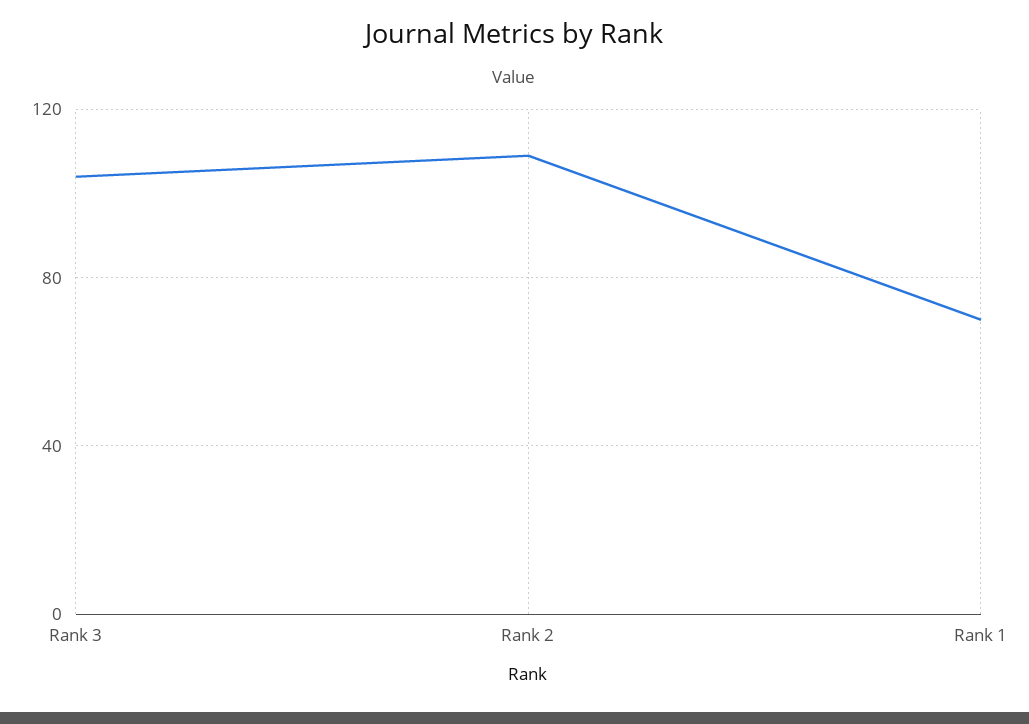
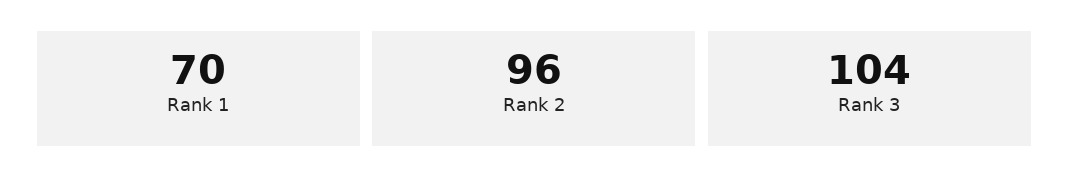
  {
    "Rank 3": 104,
-   "Rank 2": 110,
+   "Rank 2": 96,
    "Rank 1": 70
  }

